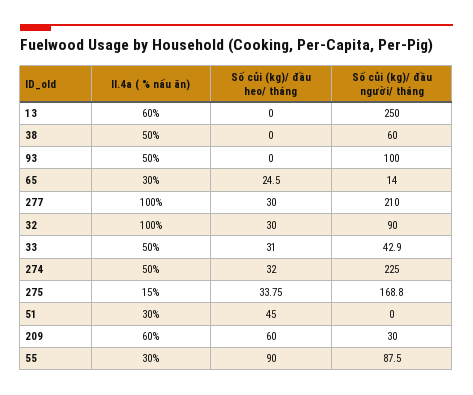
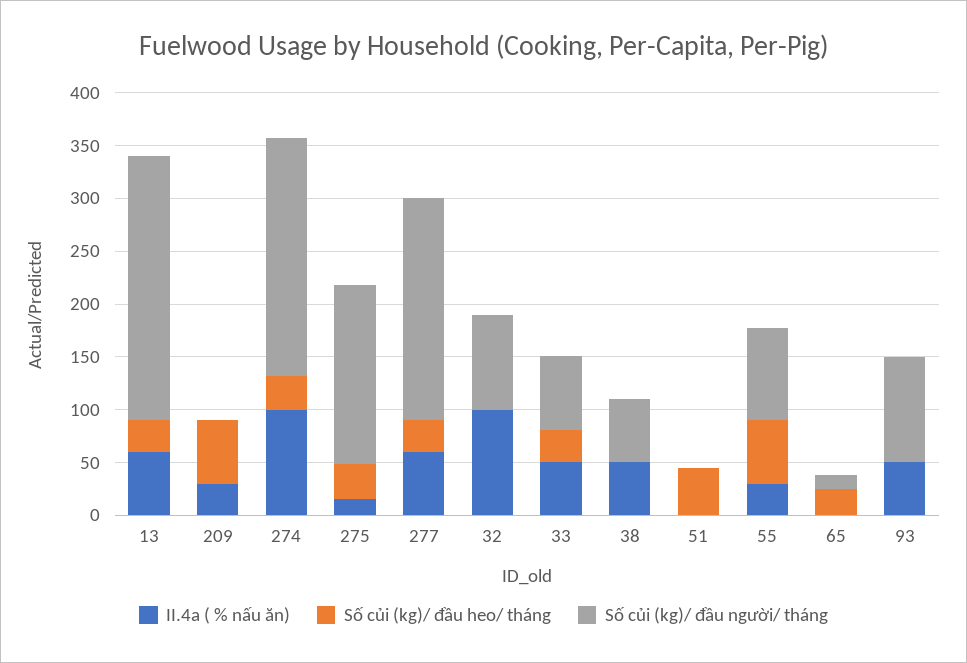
  {
    "II.4a ( % nấu ăn)": {
      "13": 60,
      "38": 50,
      "93": 50,
-     "65": 30,
+     "65": 0,
-     "277": 100,
+     "277": 60,
      "32": 100,
      "33": 50,
-     "274": 50,
+     "274": 100,
      "275": 15,
-     "51": 30,
+     "51": 0,
-     "209": 60,
+     "209": 30,
      "55": 30
    },
    "Số củi (kg)/ đầu heo/ tháng": {
-     "13": 0,
+     "13": 30,
      "38": 0,
      "93": 0,
      "65": 24.5,
      "277": 30,
-     "32": 30,
+     "32": 0,
      "33": 31,
      "274": 32,
      "275": 33.75,
      "51": 45,
      "209": 60,
-     "55": 90
+     "55": 60
    },
    "Số củi (kg)/ đầu người/ tháng": {
      "13": 250,
      "38": 60,
      "93": 100,
      "65": 14,
      "277": 210,
      "32": 90,
-     "33": 42.9,
+     "33": 70,
      "274": 225,
      "275": 168.8,
      "51": 0,
-     "209": 30,
+     "209": 0,
      "55": 87.5
    }
  }

